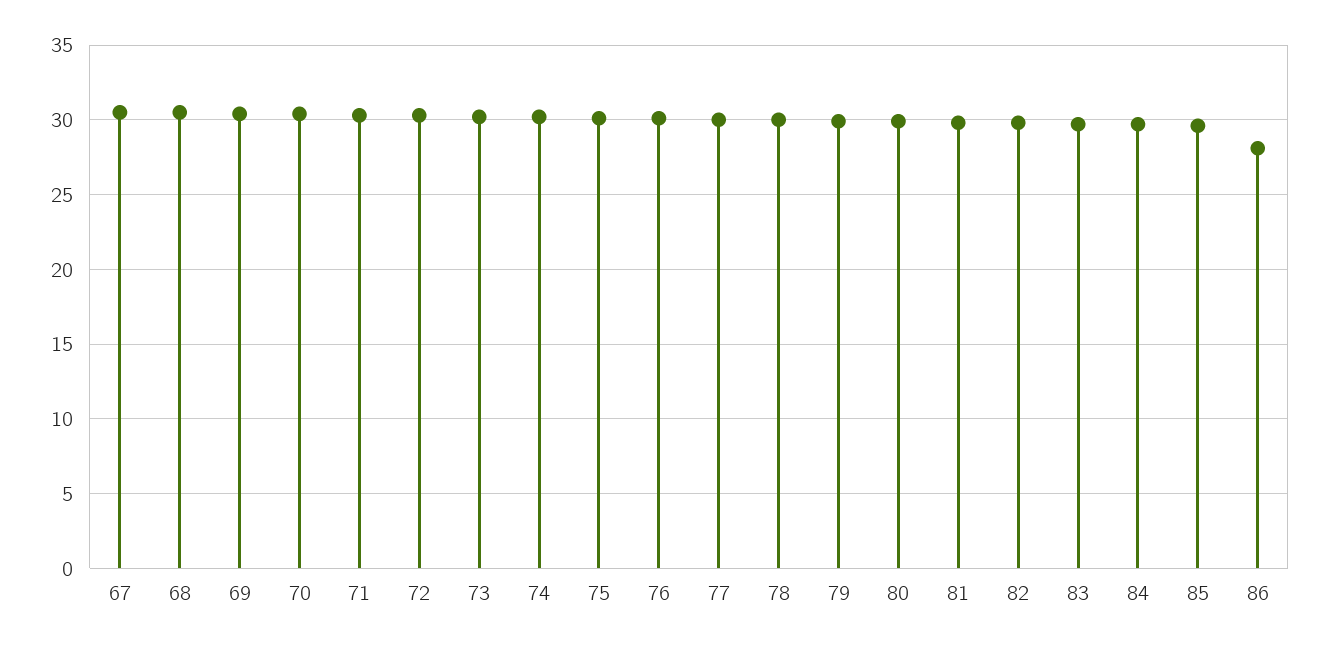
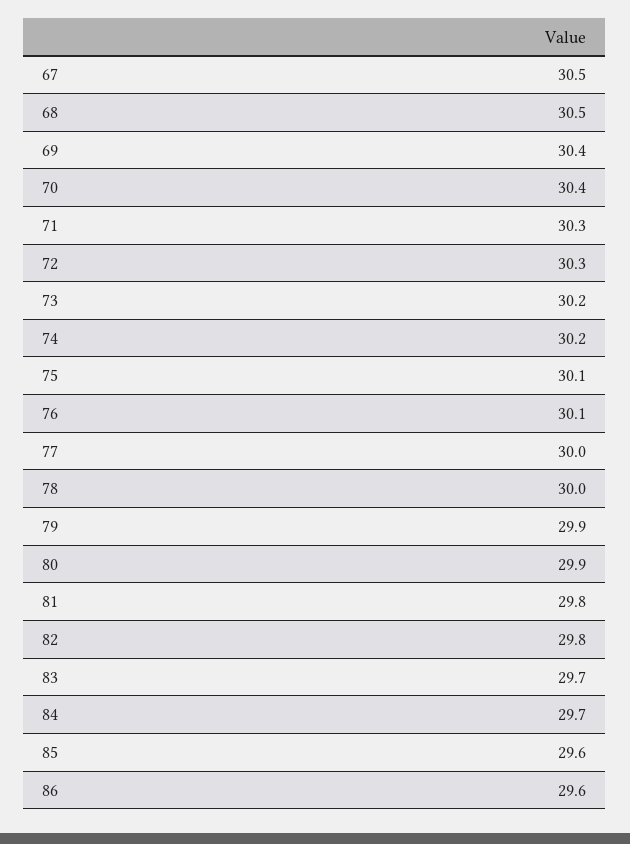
  {
    "67": 30.5,
    "68": 30.5,
    "69": 30.4,
    "70": 30.4,
    "71": 30.3,
    "72": 30.3,
    "73": 30.2,
    "74": 30.2,
    "75": 30.1,
    "76": 30.1,
    "77": 30,
    "78": 30,
    "79": 29.9,
    "80": 29.9,
    "81": 29.8,
    "82": 29.8,
    "83": 29.7,
    "84": 29.7,
    "85": 29.6,
-   "86": 28
+   "86": 29.6
  }

